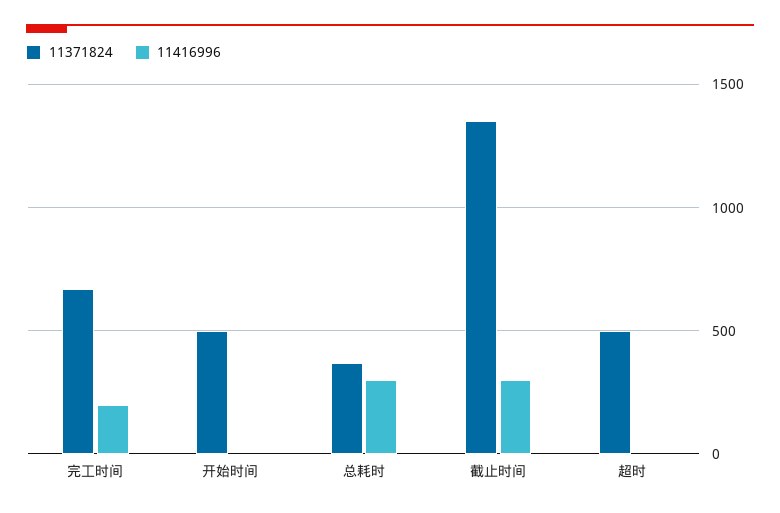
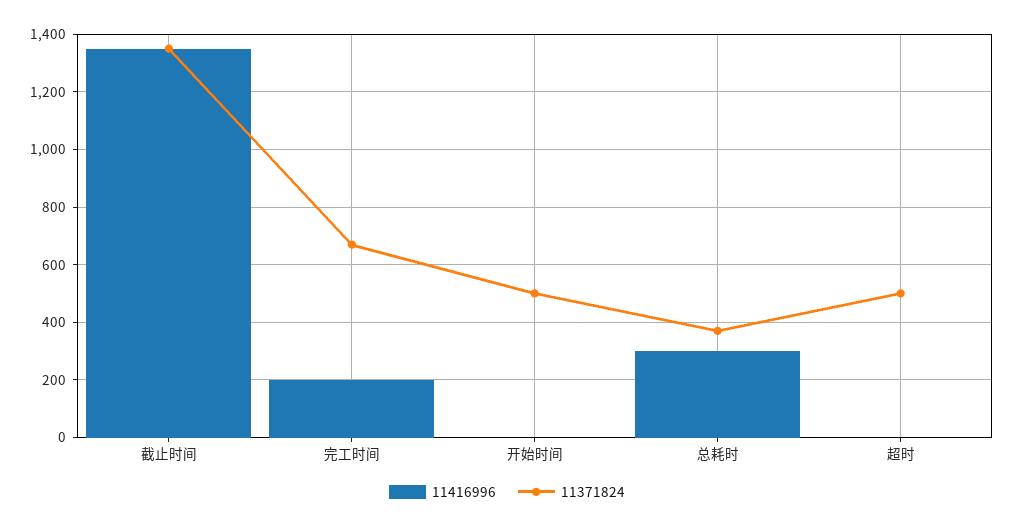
  {
    "11371824": {
      "完工时间": 675,
      "开始时间": 500,
      "总耗时": 375,
      "截止时间": 1350,
      "超时": 500
    },
    "11416996": {
      "完工时间": 200,
      "开始时间": 0,
      "总耗时": 300,
-     "截止时间": 300,
+     "截止时间": 1350,
      "超时": 0
    }
  }

